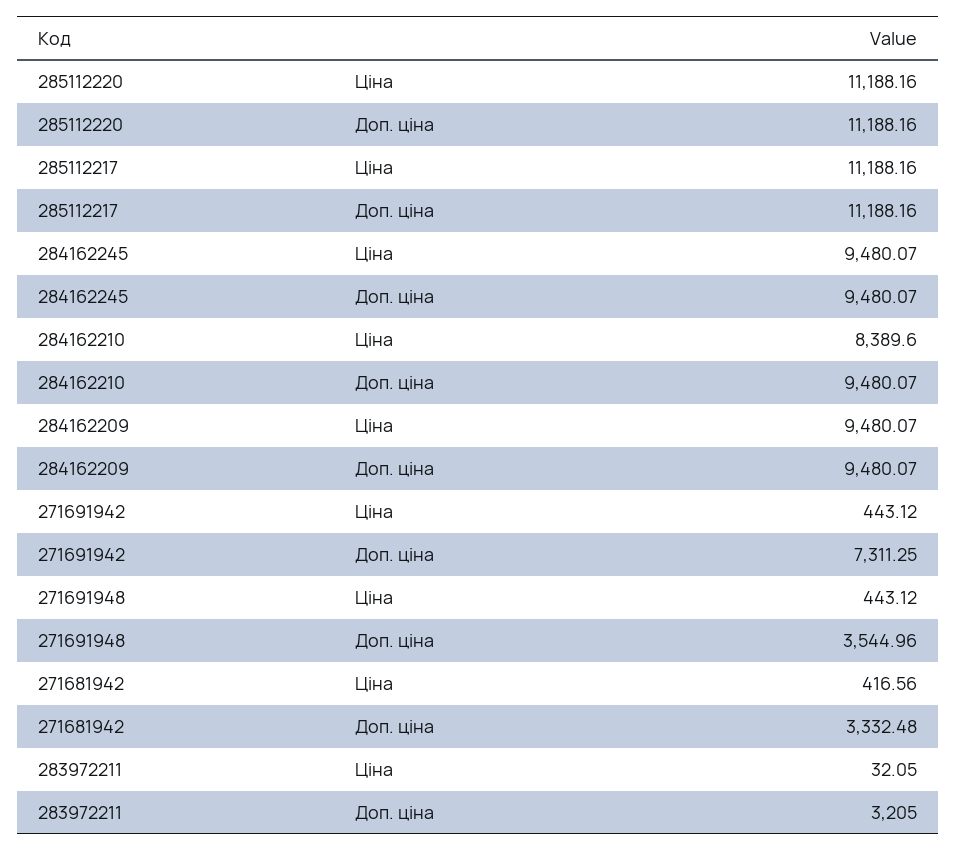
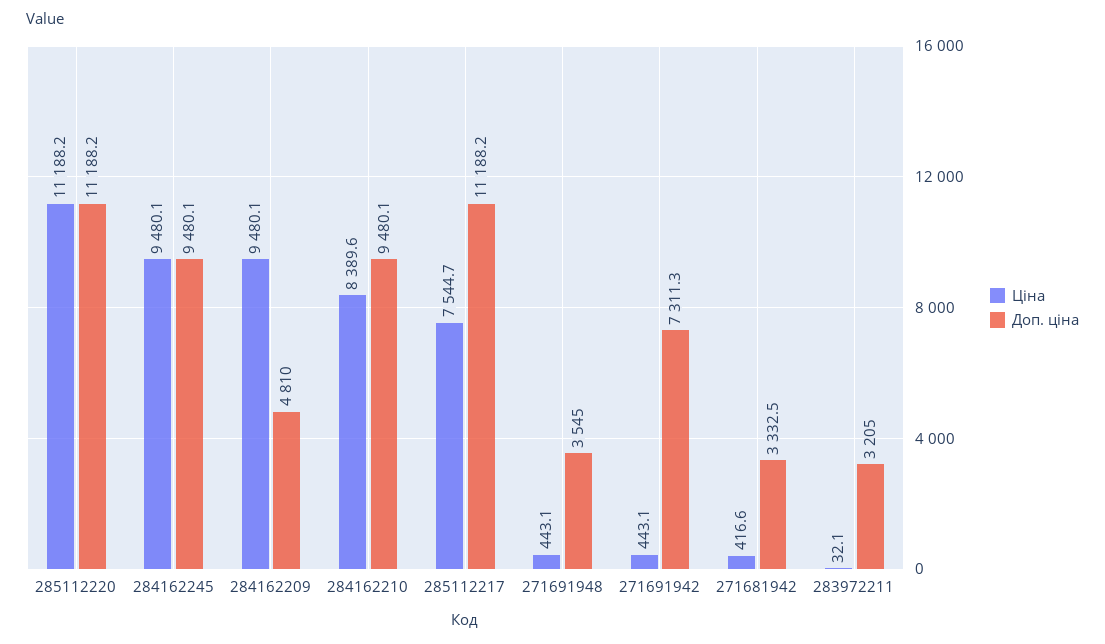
  {
    "Ціна": {
      "285112220": 11188.16,
-     "285112217": 11188.16,
+     "285112217": 7544.7,
      "284162245": 9480.07,
      "284162210": 8389.6,
      "284162209": 9480.07,
      "271691942": 443.12,
      "271691948": 443.12,
      "271681942": 416.56,
      "283972211": 32.05
    },
    "Доп. ціна": {
      "285112220": 11188.16,
      "285112217": 11188.16,
      "284162245": 9480.07,
      "284162210": 9480.07,
-     "284162209": 9480.07,
+     "284162209": 4810,
      "271691942": 7311.25,
      "271691948": 3544.96,
      "271681942": 3332.48,
      "283972211": 3205
    }
  }

